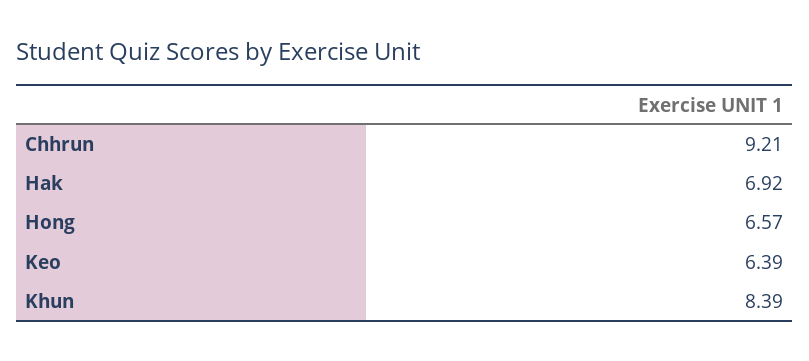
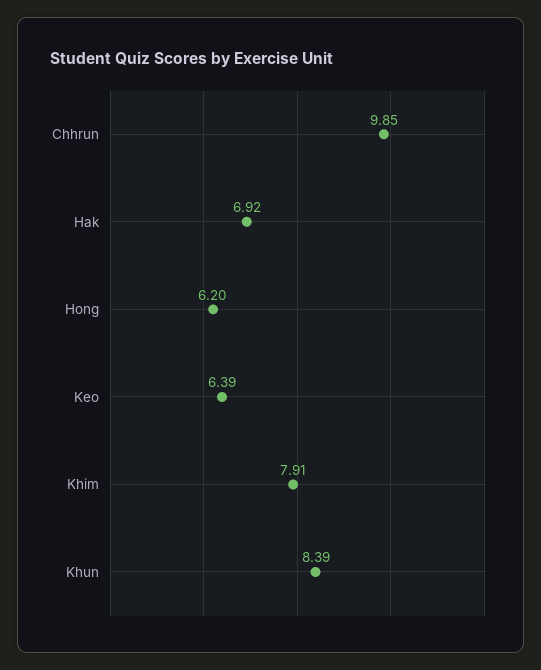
  {
-   "Chhrun": 9.21,
+   "Chhrun": 9.85,
    "Hak": 6.92,
-   "Hong": 6.57,
+   "Hong": 6.2,
    "Keo": 6.39,
-   "Khun": 8.39
+   "Khun": 8.39,
+   "Khim": 7.91
  }

